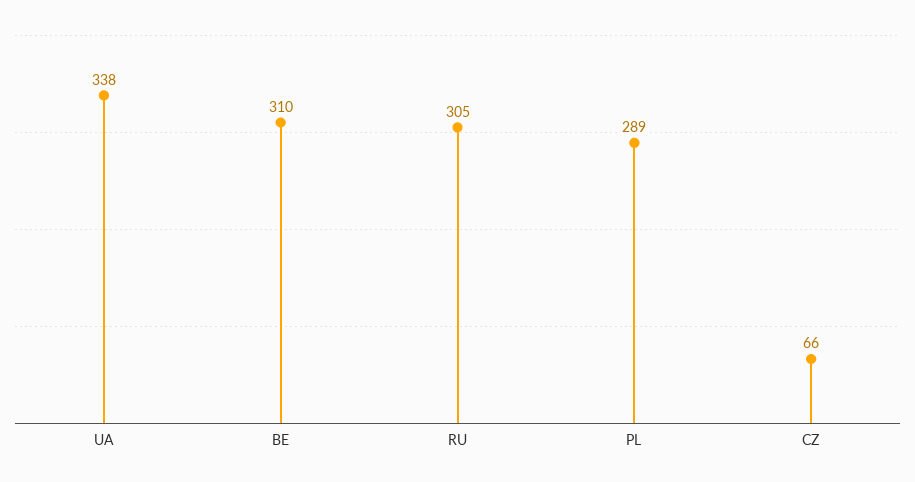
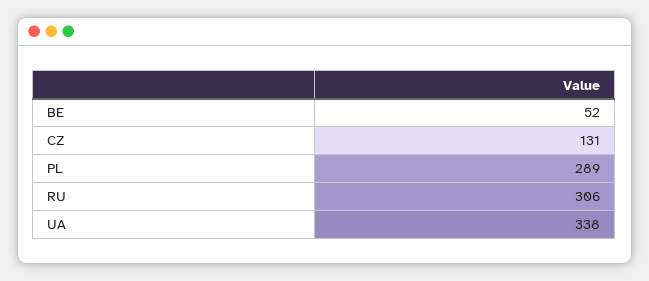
  {
    "UA": 338,
-   "BE": 310,
+   "BE": 52,
-   "RU": 305,
+   "RU": 306,
    "PL": 289,
-   "CZ": 66
+   "CZ": 131
  }

